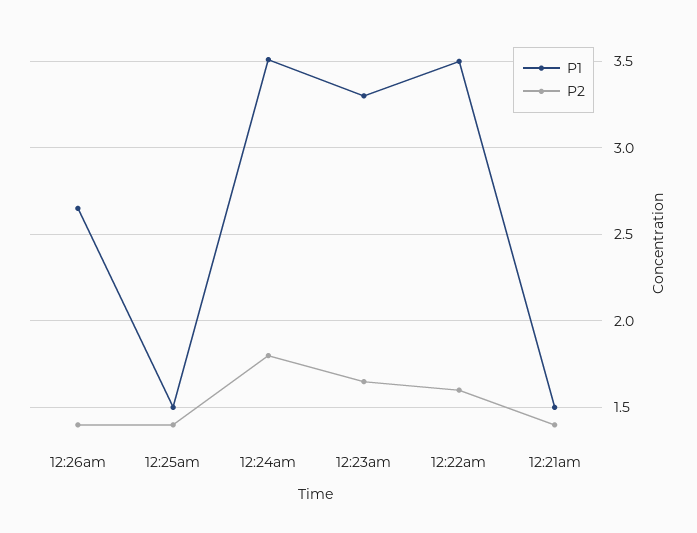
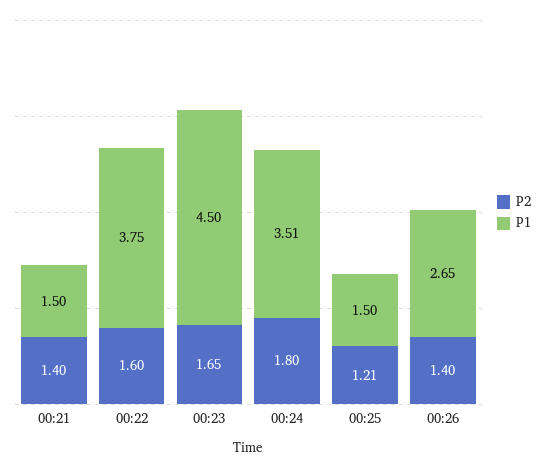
  {
    "P1": {
      "12:26am": 2.65,
      "12:25am": 1.5,
      "12:24am": 3.51,
-     "12:23am": 3.3,
+     "12:23am": 4.5,
-     "12:22am": 3.5,
+     "12:22am": 3.75,
      "12:21am": 1.5
    },
    "P2": {
      "12:26am": 1.4,
-     "12:25am": 1.4,
+     "12:25am": 1.21,
      "12:24am": 1.8,
      "12:23am": 1.65,
      "12:22am": 1.6,
      "12:21am": 1.4
    }
  }

